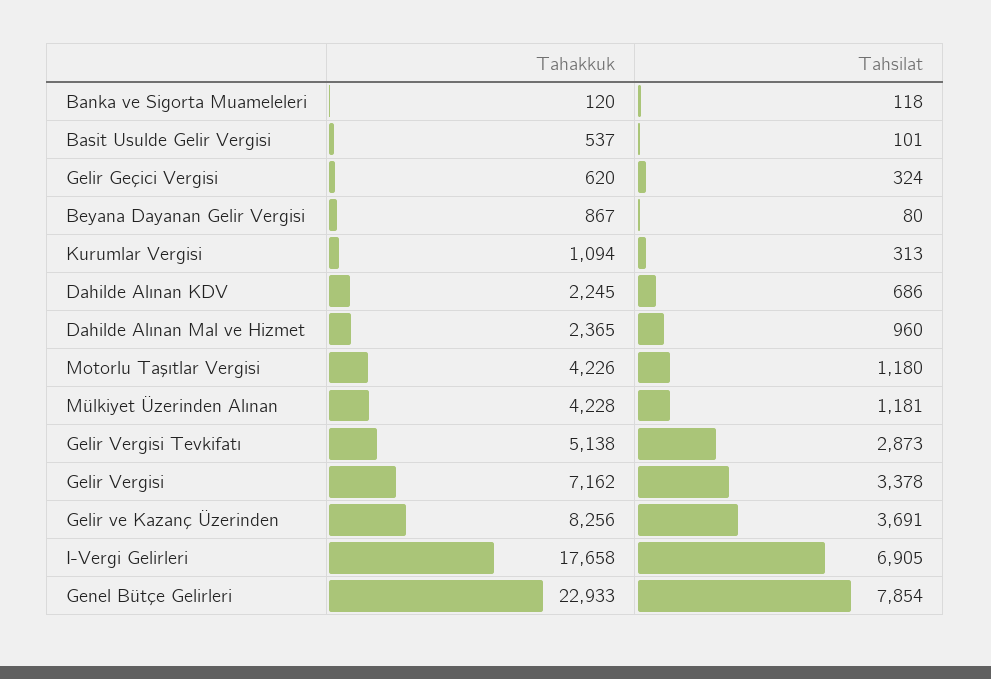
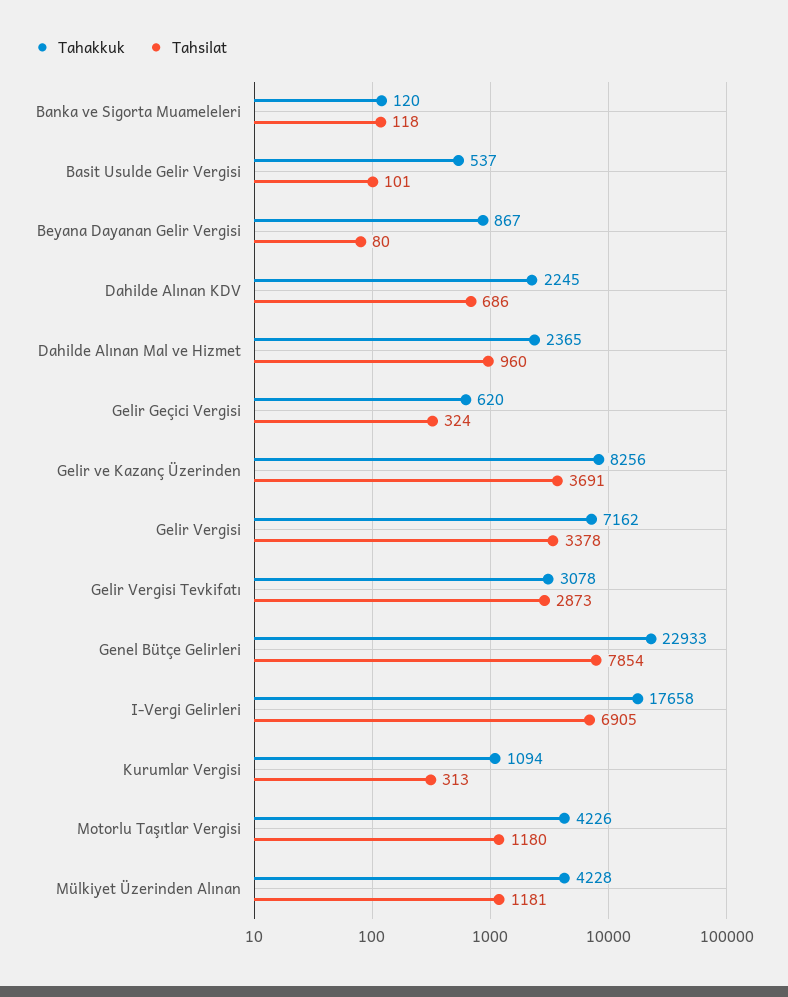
  {
    "Tahakkuk": {
      "Banka ve Sigorta Muameleleri": 120,
      "Basit Usulde Gelir Vergisi": 537,
      "Gelir Geçici Vergisi": 620,
      "Beyana Dayanan Gelir Vergisi": 867,
      "Kurumlar Vergisi": 1094,
      "Dahilde Alınan KDV": 2245,
      "Dahilde Alınan Mal ve Hizmet": 2365,
      "Motorlu Taşıtlar Vergisi": 4226,
      "Mülkiyet Üzerinden Alınan": 4228,
-     "Gelir Vergisi Tevkifatı": 5138,
+     "Gelir Vergisi Tevkifatı": 3078,
      "Gelir Vergisi": 7162,
      "Gelir ve Kazanç Üzerinden": 8256,
      "I-Vergi Gelirleri": 17658,
      "Genel Bütçe Gelirleri": 22933
    },
    "Tahsilat": {
      "Banka ve Sigorta Muameleleri": 118,
      "Basit Usulde Gelir Vergisi": 101,
      "Gelir Geçici Vergisi": 324,
      "Beyana Dayanan Gelir Vergisi": 80,
      "Kurumlar Vergisi": 313,
      "Dahilde Alınan KDV": 686,
      "Dahilde Alınan Mal ve Hizmet": 960,
      "Motorlu Taşıtlar Vergisi": 1180,
      "Mülkiyet Üzerinden Alınan": 1181,
      "Gelir Vergisi Tevkifatı": 2873,
      "Gelir Vergisi": 3378,
      "Gelir ve Kazanç Üzerinden": 3691,
      "I-Vergi Gelirleri": 6905,
      "Genel Bütçe Gelirleri": 7854
    }
  }

